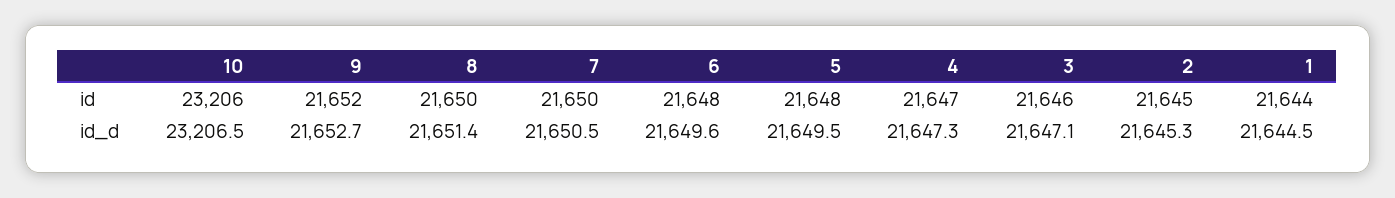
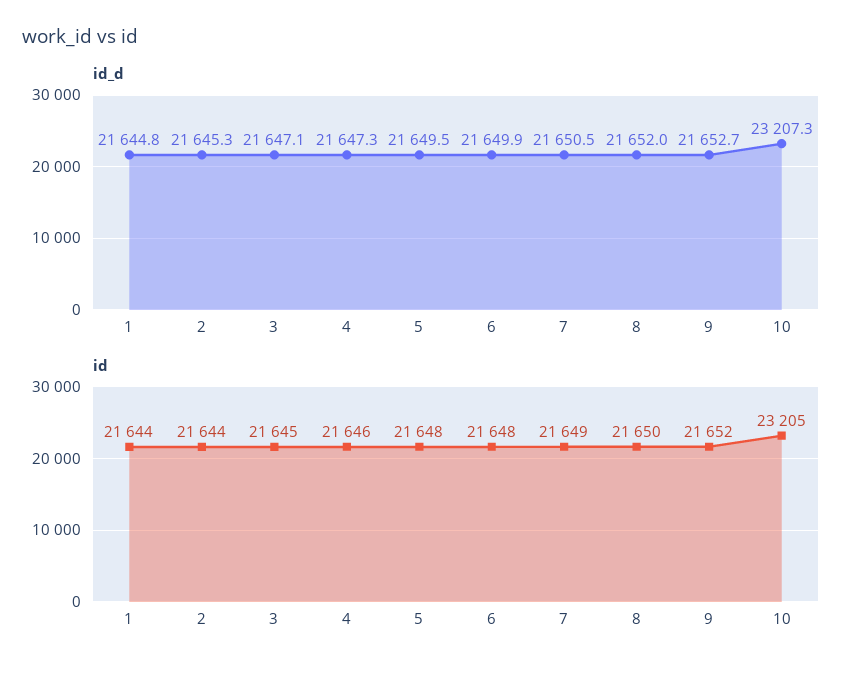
  {
    "id": {
-     "10": 23206,
+     "10": 23205,
      "9": 21652,
      "8": 21650,
-     "7": 21650,
+     "7": 21649,
      "6": 21648,
      "5": 21648,
-     "4": 21647,
+     "4": 21646,
-     "3": 21646,
+     "3": 21645,
-     "2": 21645,
+     "2": 21644,
      "1": 21644
    },
    "id_d": {
-     "10": 23206.5,
+     "10": 23207.3,
      "9": 21652.7,
-     "8": 21651.4,
+     "8": 21652,
      "7": 21650.5,
-     "6": 21649.6,
+     "6": 21649.9,
      "5": 21649.5,
      "4": 21647.3,
      "3": 21647.1,
      "2": 21645.3,
-     "1": 21644.5
+     "1": 21644.8
    }
  }

